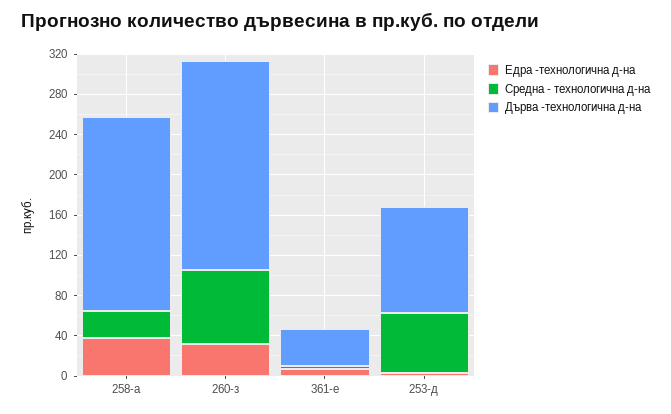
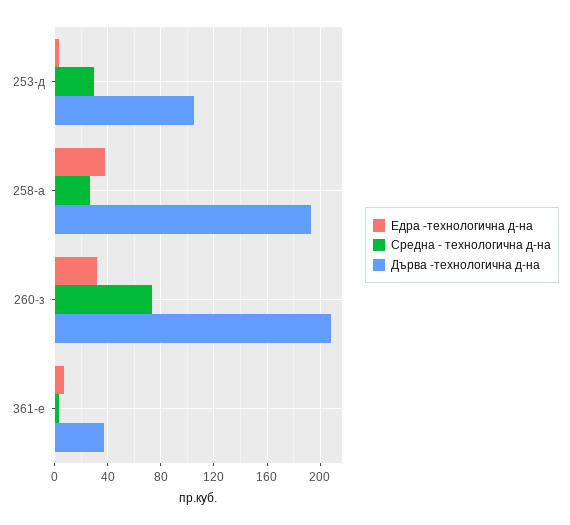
  {
    "Едра -технологична д-на": {
      "258-а": 40,
      "260-з": 30,
      "361-е": 5,
      "253-д": 5
    },
    "Средна - технологична д-на": {
      "258-а": 25,
      "260-з": 75,
      "361-е": 5,
-     "253-д": 60
+     "253-д": 30
    },
    "Дърва -технологична д-на": {
      "258-а": 195,
      "260-з": 210,
      "361-е": 35,
      "253-д": 105
    }
  }

